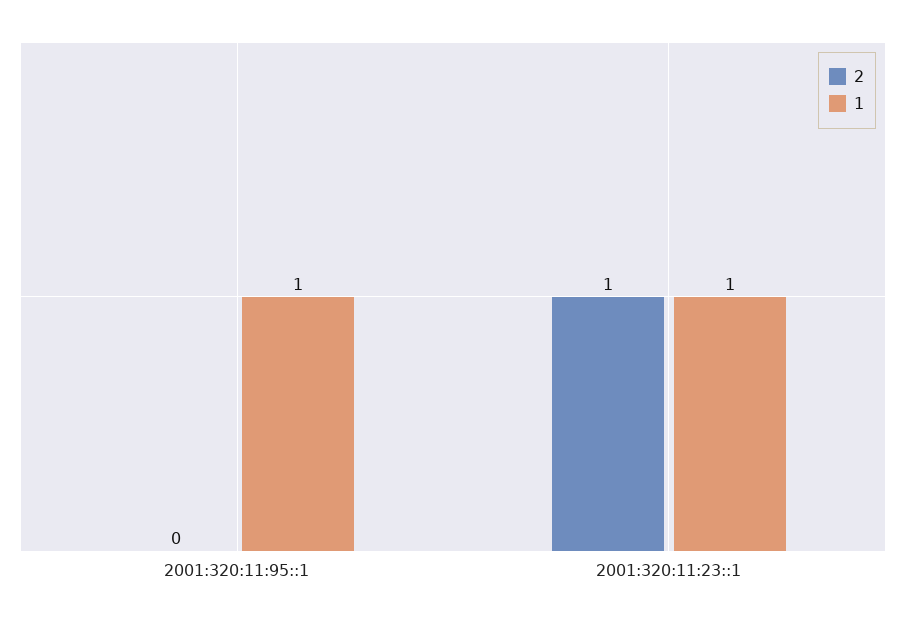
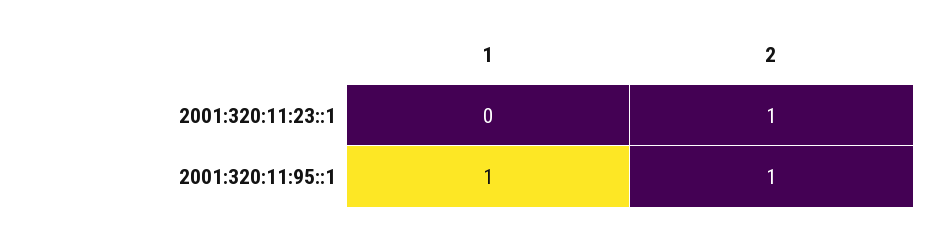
  {
    "2": {
-     "2001:320:11:95::1": 0,
+     "2001:320:11:95::1": 1,
      "2001:320:11:23::1": 1
    },
    "1": {
      "2001:320:11:95::1": 1,
-     "2001:320:11:23::1": 1
+     "2001:320:11:23::1": 0
    }
  }

